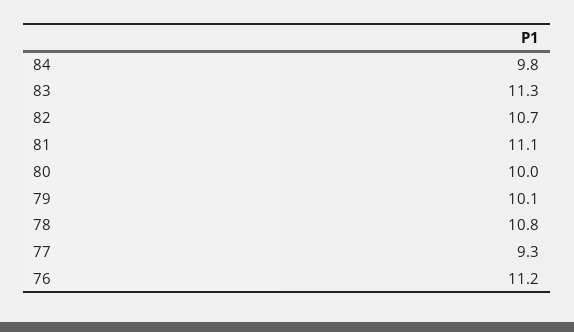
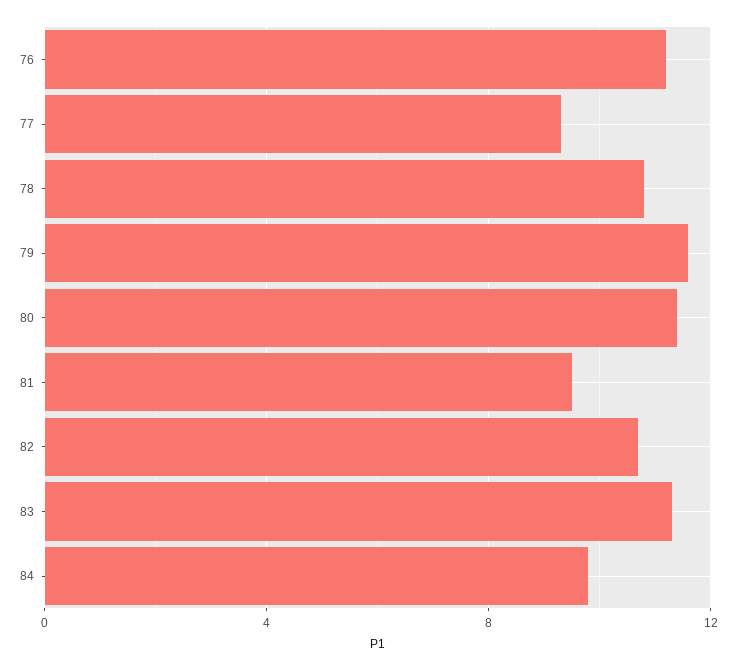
  {
    "84": 9.8,
    "83": 11.3,
    "82": 10.7,
-   "81": 11.1,
+   "81": 9.5,
-   "80": 10,
+   "80": 11.5,
-   "79": 10.1,
+   "79": 11.5,
    "78": 10.8,
    "77": 9.3,
    "76": 11.2
  }

